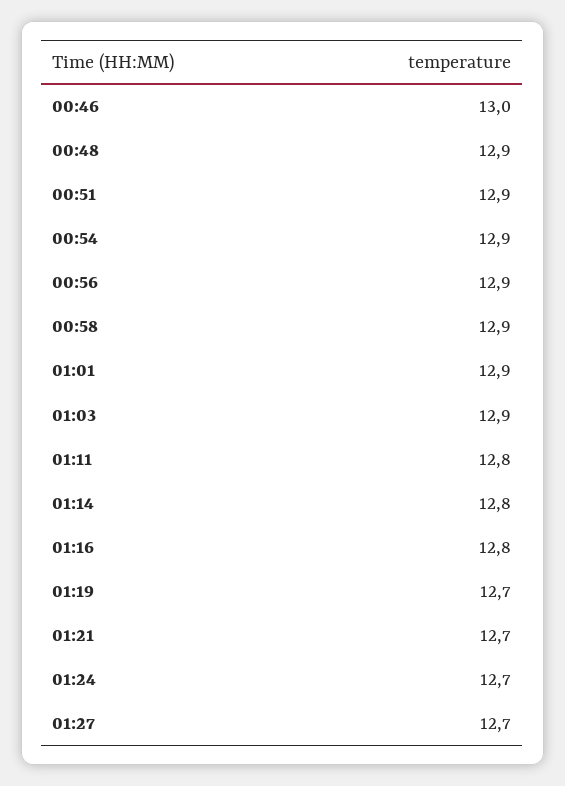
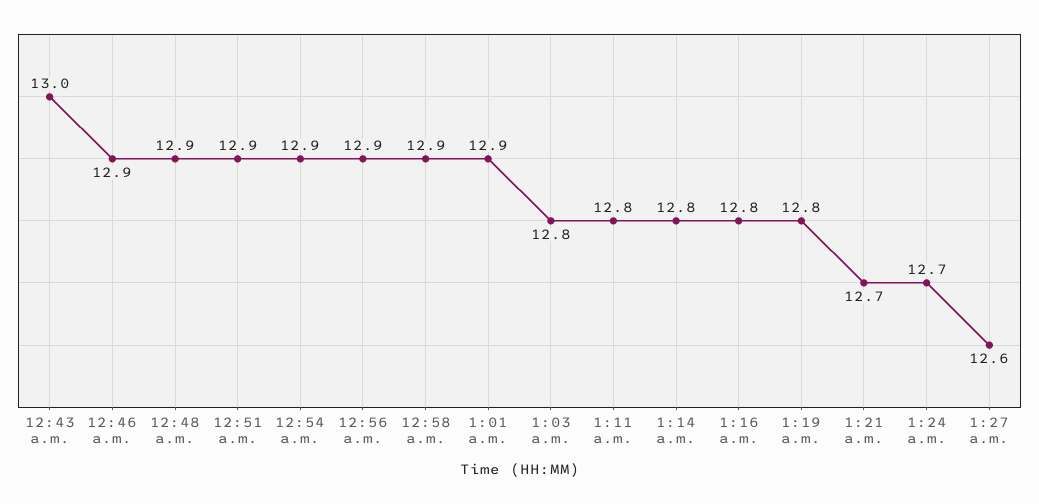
  {
-   "00:46": 13,
+   "00:46": 12.9,
    "00:48": 12.9,
    "00:51": 12.9,
    "00:54": 12.9,
    "00:56": 12.9,
    "00:58": 12.9,
    "01:01": 12.9,
-   "01:03": 12.9,
+   "01:03": 12.8,
    "01:11": 12.8,
    "01:14": 12.8,
    "01:16": 12.8,
-   "01:19": 12.7,
+   "01:19": 12.8,
    "01:21": 12.7,
    "01:24": 12.7,
-   "01:27": 12.7
+   "01:27": 12.6,
+   "12:43 a.m.": 13
  }

